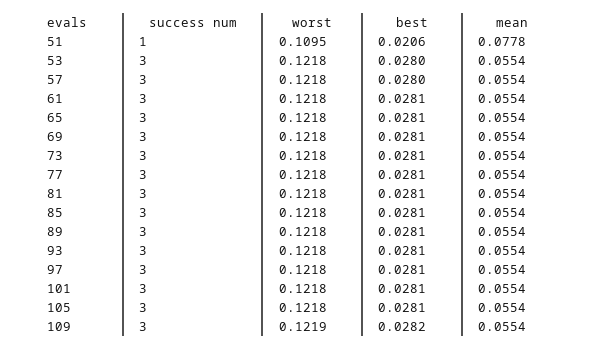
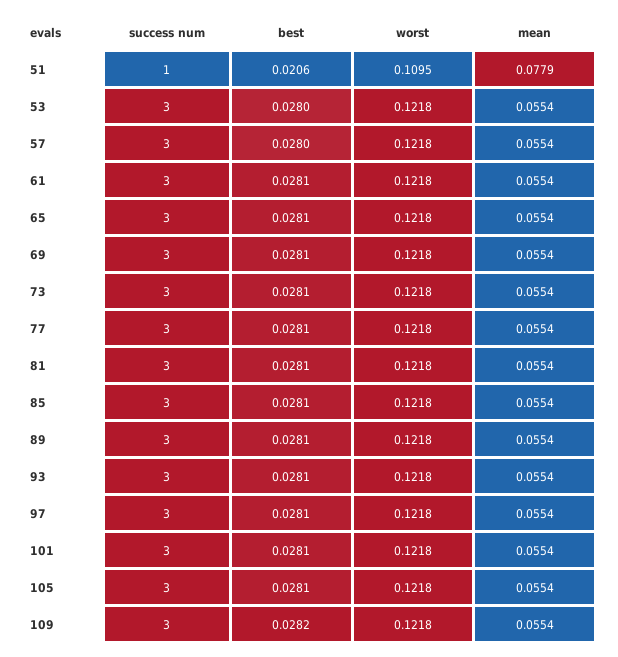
  {
    "success num": {
      "51": 1,
      "53": 3,
      "57": 3,
      "61": 3,
      "65": 3,
      "69": 3,
      "73": 3,
      "77": 3,
      "81": 3,
      "85": 3,
      "89": 3,
      "93": 3,
      "97": 3,
      "101": 3,
      "105": 3,
      "109": 3
    },
    "worst": {
      "51": 0.1095,
      "53": 0.1218,
      "57": 0.1218,
      "61": 0.1218,
      "65": 0.1218,
      "69": 0.1218,
      "73": 0.1218,
      "77": 0.1218,
      "81": 0.1218,
      "85": 0.1218,
      "89": 0.1218,
      "93": 0.1218,
      "97": 0.1218,
      "101": 0.1218,
      "105": 0.1218,
-     "109": 0.1219
+     "109": 0.1218
    },
    "best": {
      "51": 0.0206,
      "53": 0.028,
      "57": 0.028,
      "61": 0.0281,
      "65": 0.0281,
      "69": 0.0281,
      "73": 0.0281,
      "77": 0.0281,
      "81": 0.0281,
      "85": 0.0281,
      "89": 0.0281,
      "93": 0.0281,
      "97": 0.0281,
      "101": 0.0281,
      "105": 0.0281,
      "109": 0.0282
    },
    "mean": {
-     "51": 0.0778,
+     "51": 0.0779,
      "53": 0.0554,
      "57": 0.0554,
      "61": 0.0554,
      "65": 0.0554,
      "69": 0.0554,
      "73": 0.0554,
      "77": 0.0554,
      "81": 0.0554,
      "85": 0.0554,
      "89": 0.0554,
      "93": 0.0554,
      "97": 0.0554,
      "101": 0.0554,
      "105": 0.0554,
      "109": 0.0554
    }
  }

